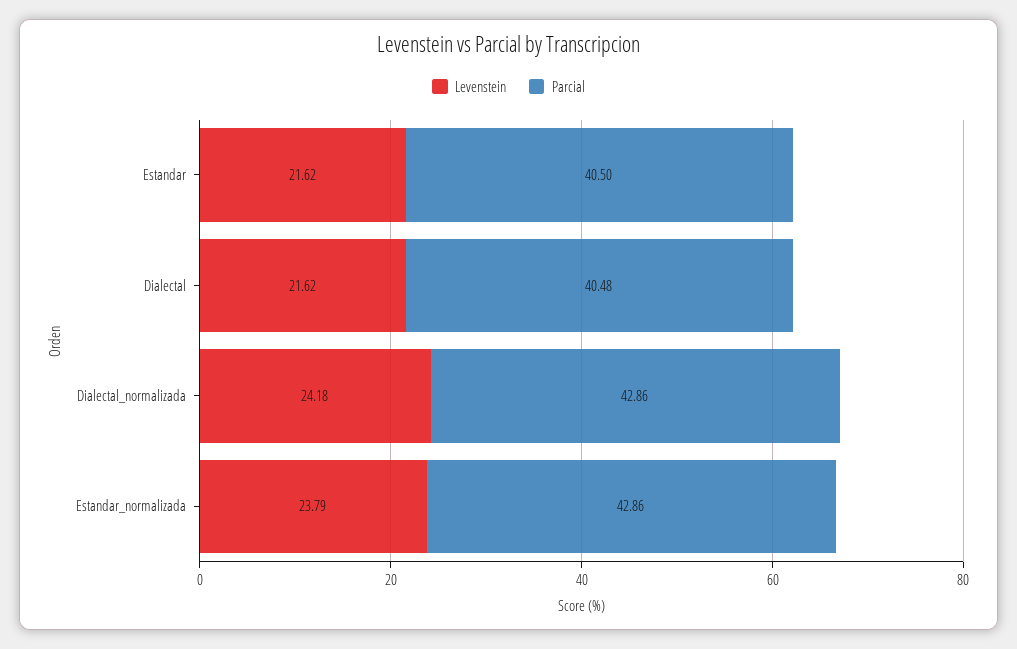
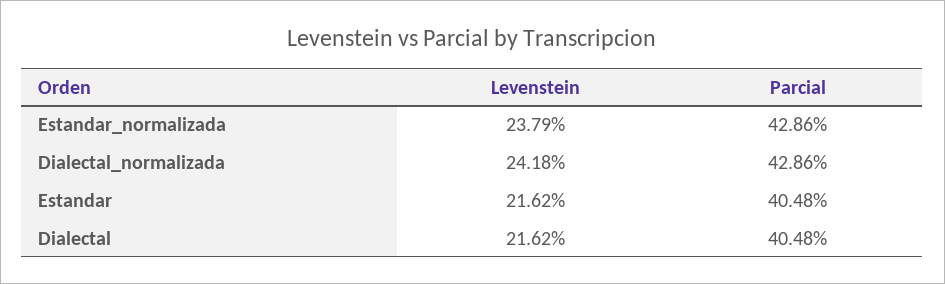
  {
    "Levenstein": {
      "Estandar": 21.62,
      "Dialectal": 21.62,
      "Dialectal_normalizada": 24.18,
      "Estandar_normalizada": 23.79
    },
    "Parcial": {
-     "Estandar": 40.5,
+     "Estandar": 40.48,
      "Dialectal": 40.48,
      "Dialectal_normalizada": 42.86,
      "Estandar_normalizada": 42.86
    }
  }

